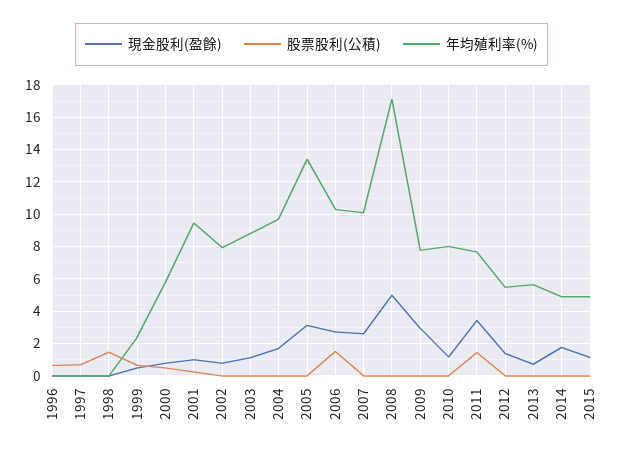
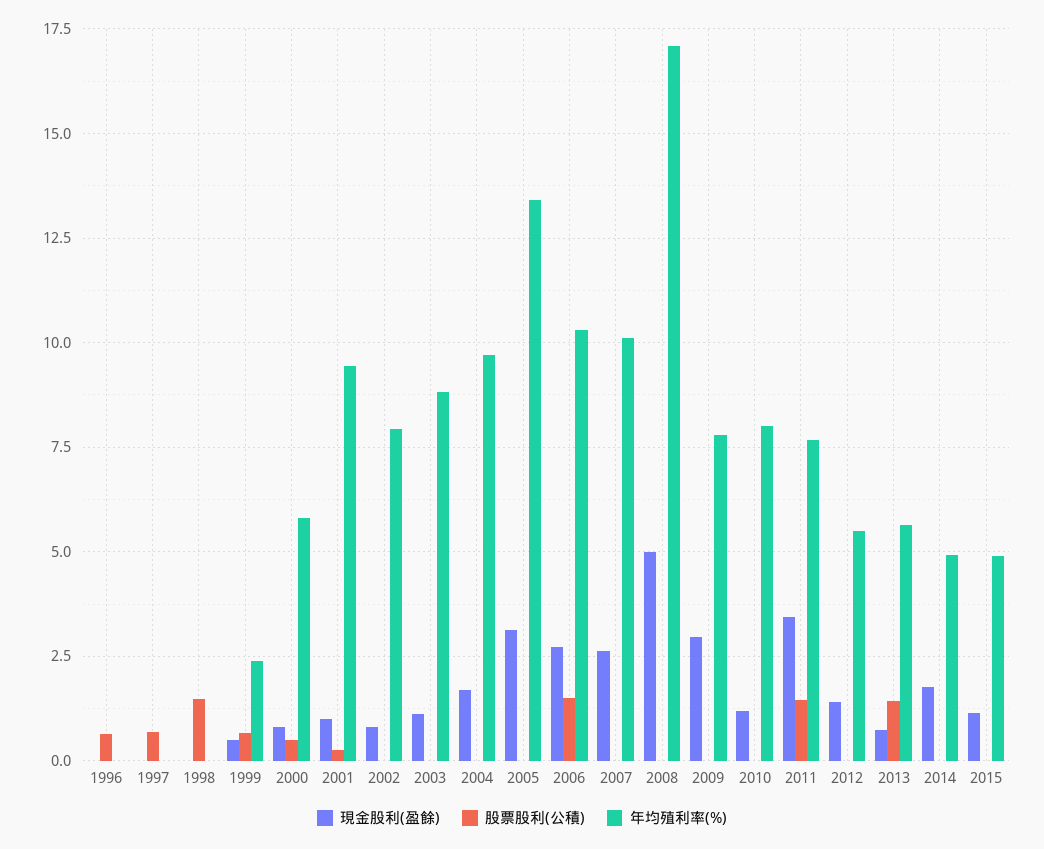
  {
    "現金股利(盈餘)": {
      "1996": 0,
      "1997": 0,
      "1998": 0,
      "1999": 0.5,
      "2000": 0.75,
      "2001": 1,
      "2002": 0.75,
      "2003": 1.25,
      "2004": 1.75,
      "2005": 3.25,
      "2006": 2.75,
      "2007": 2.5,
      "2008": 5,
      "2009": 3,
      "2010": 1.25,
      "2011": 3.5,
      "2012": 1.5,
      "2013": 0.75,
      "2014": 1.75,
      "2015": 1.25
    },
    "股票股利(公積)": {
      "1996": 0.75,
      "1997": 0.75,
      "1998": 1.5,
      "1999": 0.75,
      "2000": 0.5,
      "2001": 0.25,
      "2002": 0,
      "2003": 0,
      "2004": 0,
      "2005": 0,
      "2006": 1.5,
      "2007": 0,
      "2008": 0,
      "2009": 0,
      "2010": 0,
      "2011": 1.5,
      "2012": 0,
-     "2013": 0,
+     "2013": 1.5,
      "2014": 0,
      "2015": 0
    },
    "年均殖利率(%)": {
      "1996": 0,
      "1997": 0,
      "1998": 0,
      "1999": 2.5,
      "2000": 5.75,
      "2001": 9.5,
      "2002": 8,
      "2003": 8.75,
      "2004": 9.75,
      "2005": 13.5,
      "2006": 10.25,
      "2007": 10,
      "2008": 17,
      "2009": 7.75,
      "2010": 8,
      "2011": 7.75,
      "2012": 5.5,
      "2013": 5.75,
      "2014": 5,
      "2015": 5
    }
  }

